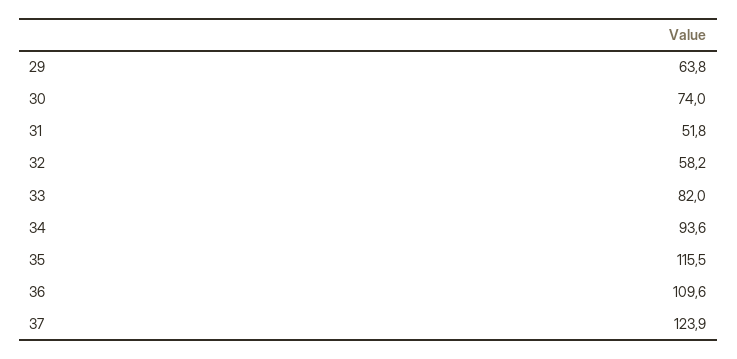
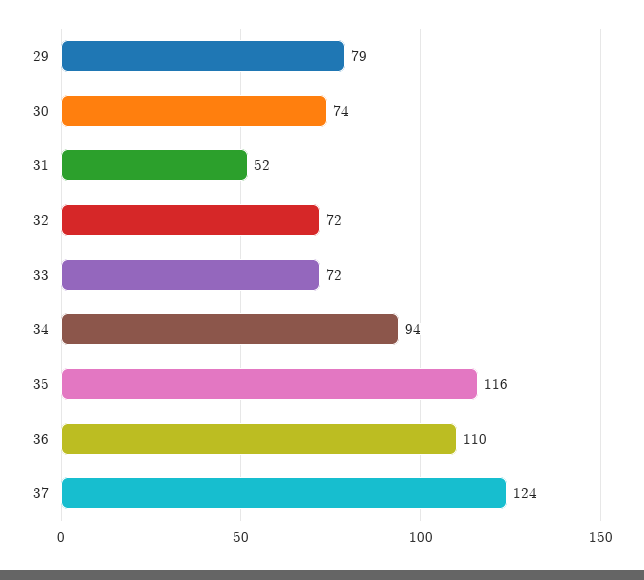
  {
-   "29": 63.8,
+   "29": 79,
    "30": 74,
    "31": 51.8,
-   "32": 58.2,
+   "32": 72,
-   "33": 82,
+   "33": 72,
    "34": 93.6,
    "35": 115.5,
    "36": 109.6,
    "37": 123.9
  }

